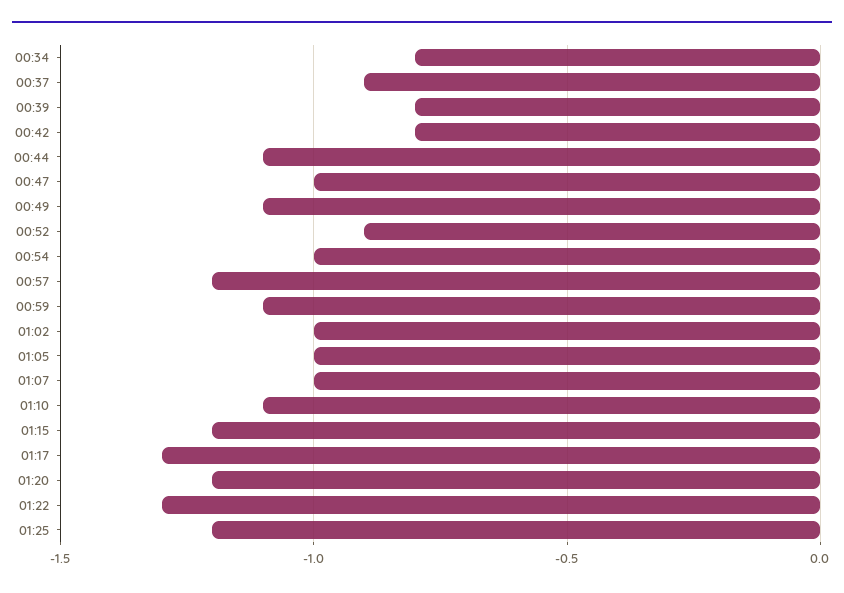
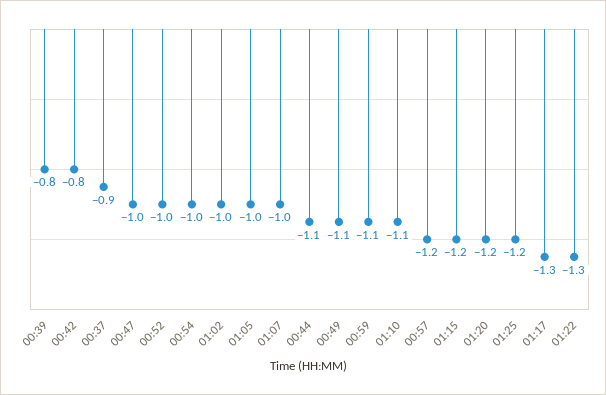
  {
-   "00:34": -0.8,
    "00:37": -0.9,
    "00:39": -0.8,
    "00:42": -0.8,
    "00:44": -1.1,
    "00:47": -1,
    "00:49": -1.1,
-   "00:52": -0.9,
+   "00:52": -1,
    "00:54": -1,
    "00:57": -1.2,
    "00:59": -1.1,
    "01:02": -1,
    "01:05": -1,
    "01:07": -1,
    "01:10": -1.1,
    "01:15": -1.2,
    "01:17": -1.3,
    "01:20": -1.2,
    "01:22": -1.3,
    "01:25": -1.2
  }

